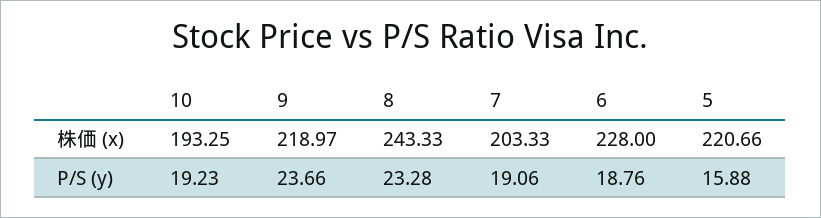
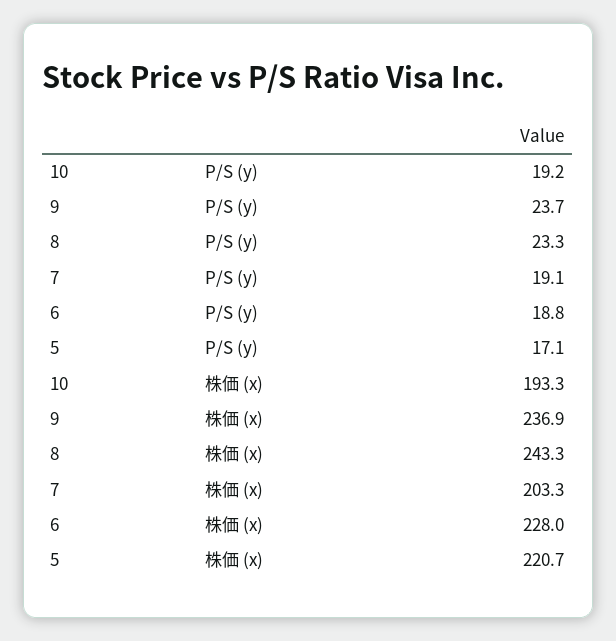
  {
    "10": {
      "株価 (x)": 193.25,
      "P/S (y)": 19.23
    },
    "9": {
-     "株価 (x)": 218.97,
+     "株価 (x)": 236.9,
      "P/S (y)": 23.66
    },
    "8": {
      "株価 (x)": 243.33,
      "P/S (y)": 23.28
    },
    "7": {
      "株価 (x)": 203.33,
      "P/S (y)": 19.06
    },
    "6": {
      "株価 (x)": 228,
      "P/S (y)": 18.76
    },
    "5": {
      "株価 (x)": 220.66,
-     "P/S (y)": 15.88
+     "P/S (y)": 17.1
    }
  }

